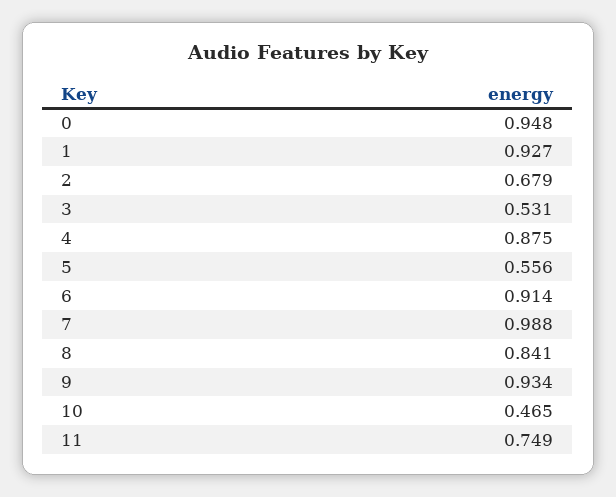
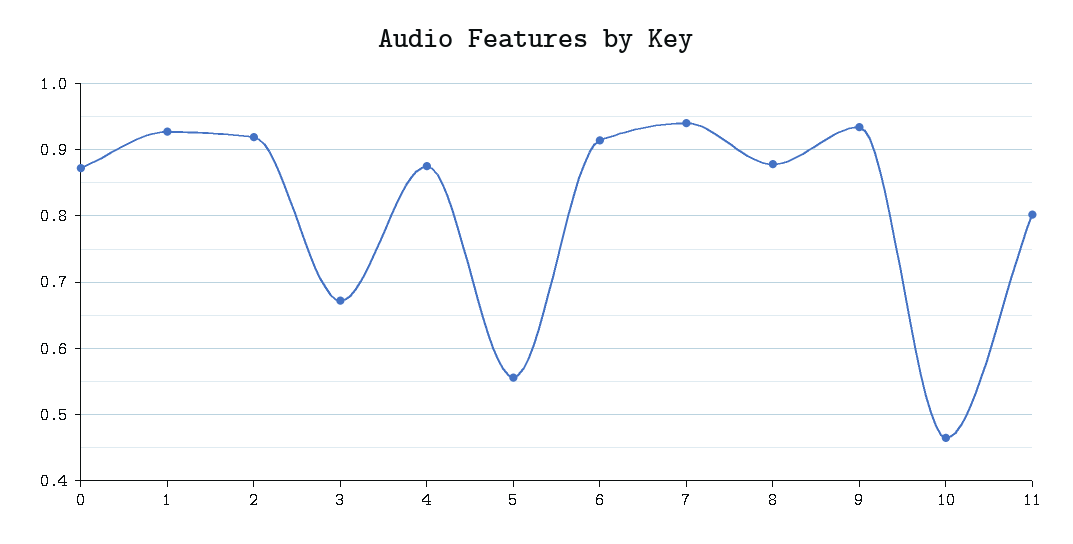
  {
-   "0": 0.948,
+   "0": 0.87,
    "1": 0.927,
-   "2": 0.679,
+   "2": 0.92,
-   "3": 0.531,
+   "3": 0.67,
    "4": 0.875,
    "5": 0.556,
    "6": 0.914,
-   "7": 0.988,
+   "7": 0.94,
-   "8": 0.841,
+   "8": 0.88,
    "9": 0.934,
    "10": 0.465,
-   "11": 0.749
+   "11": 0.8
  }

